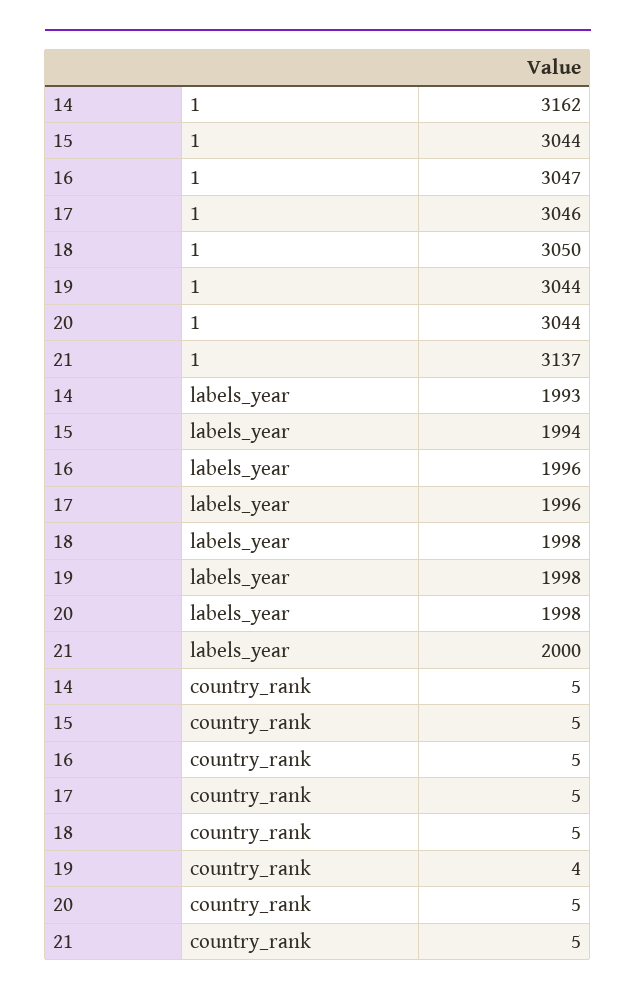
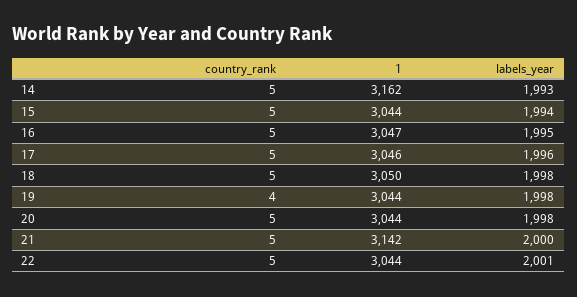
  {
    "14": {
      "1": 3162,
      "labels_year": 1993,
      "country_rank": 5
    },
    "15": {
      "1": 3044,
      "labels_year": 1994,
      "country_rank": 5
    },
    "16": {
      "1": 3047,
-     "labels_year": 1996,
+     "labels_year": 1995,
      "country_rank": 5
    },
    "17": {
      "1": 3046,
      "labels_year": 1996,
      "country_rank": 5
    },
    "18": {
      "1": 3050,
      "labels_year": 1998,
      "country_rank": 5
    },
    "19": {
      "1": 3044,
      "labels_year": 1998,
      "country_rank": 4
    },
    "20": {
      "1": 3044,
      "labels_year": 1998,
      "country_rank": 5
    },
    "21": {
-     "1": 3137,
+     "1": 3142,
      "labels_year": 2000,
      "country_rank": 5
-   }
+   },
+   "22": {
+     "country_rank": 5,
+     "1": 3044,
+     "labels_year": 2001
+   }
  }

